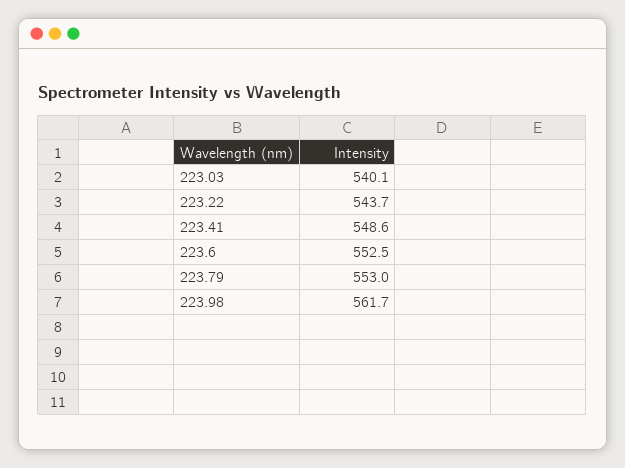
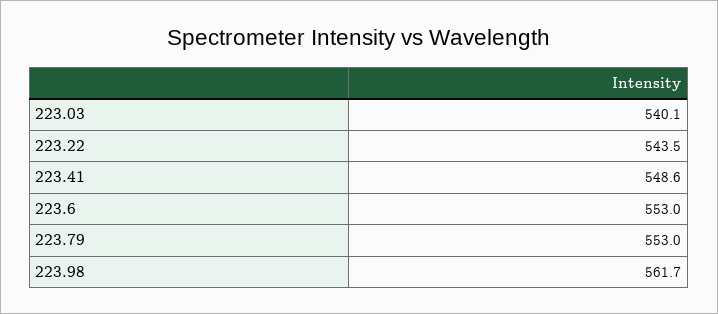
  {
    "223.03": 540.1,
-   "223.22": 543.7,
+   "223.22": 543.5,
    "223.41": 548.6,
-   "223.6": 552.5,
+   "223.6": 553,
    "223.79": 553,
    "223.98": 561.7
  }

